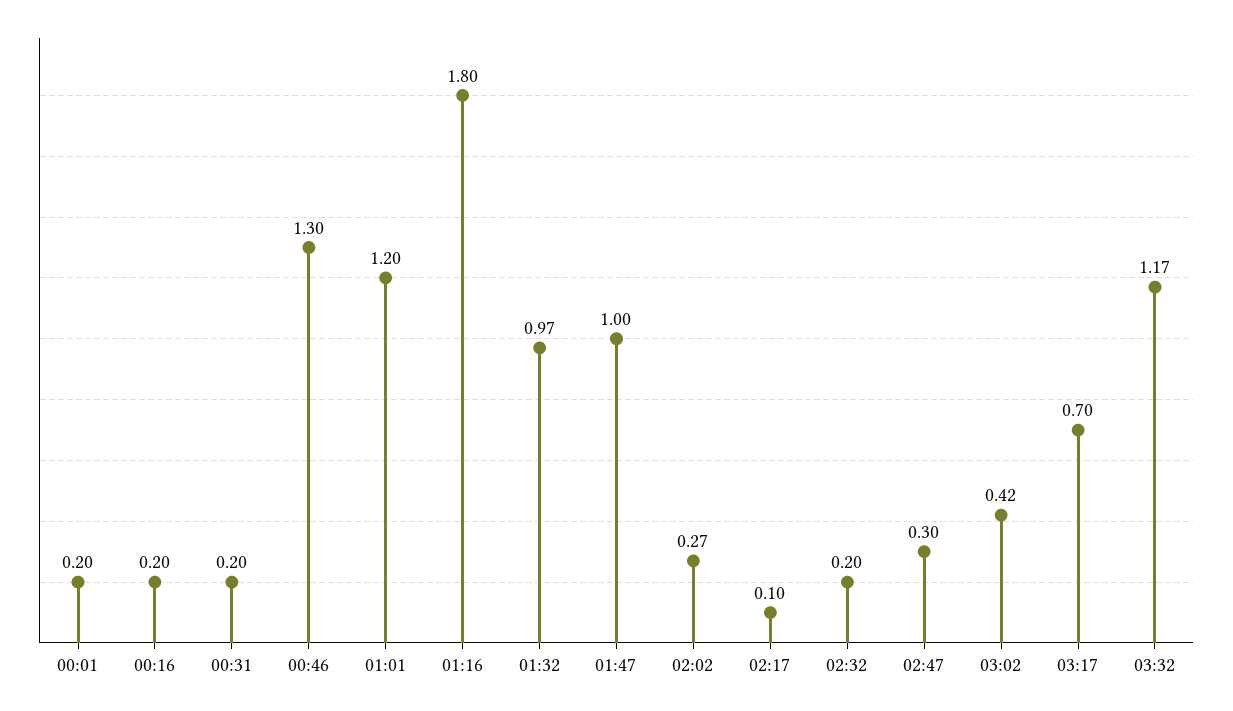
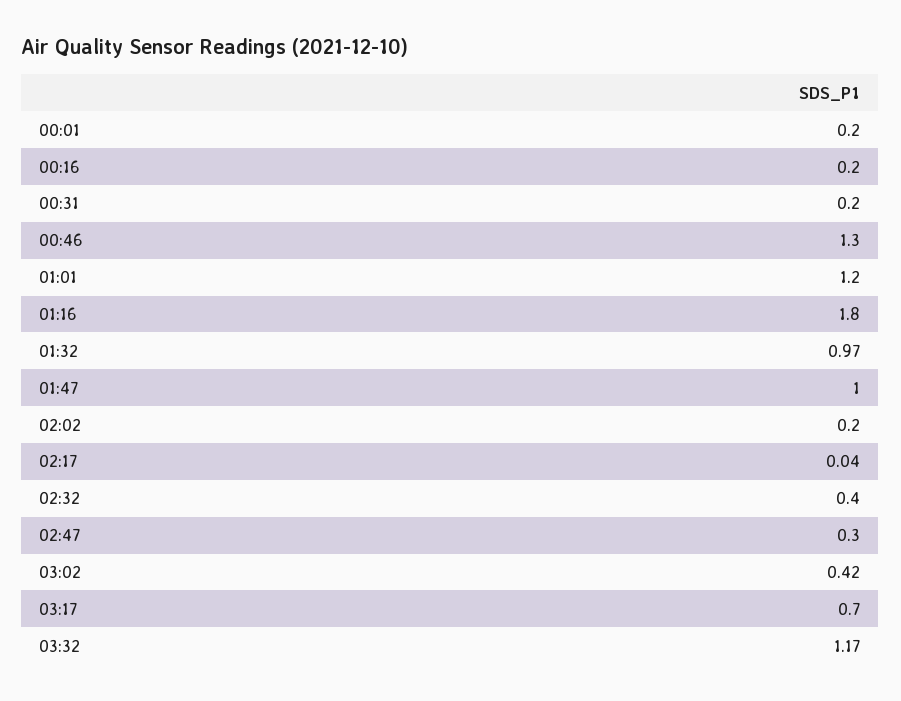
  {
    "00:01": 0.2,
    "00:16": 0.2,
    "00:31": 0.2,
    "00:46": 1.3,
    "01:01": 1.2,
    "01:16": 1.8,
    "01:32": 0.97,
    "01:47": 1,
-   "02:02": 0.27,
+   "02:02": 0.2,
-   "02:17": 0.1,
+   "02:17": 0.04,
-   "02:32": 0.2,
+   "02:32": 0.4,
    "02:47": 0.3,
    "03:02": 0.42,
    "03:17": 0.7,
    "03:32": 1.17
  }

